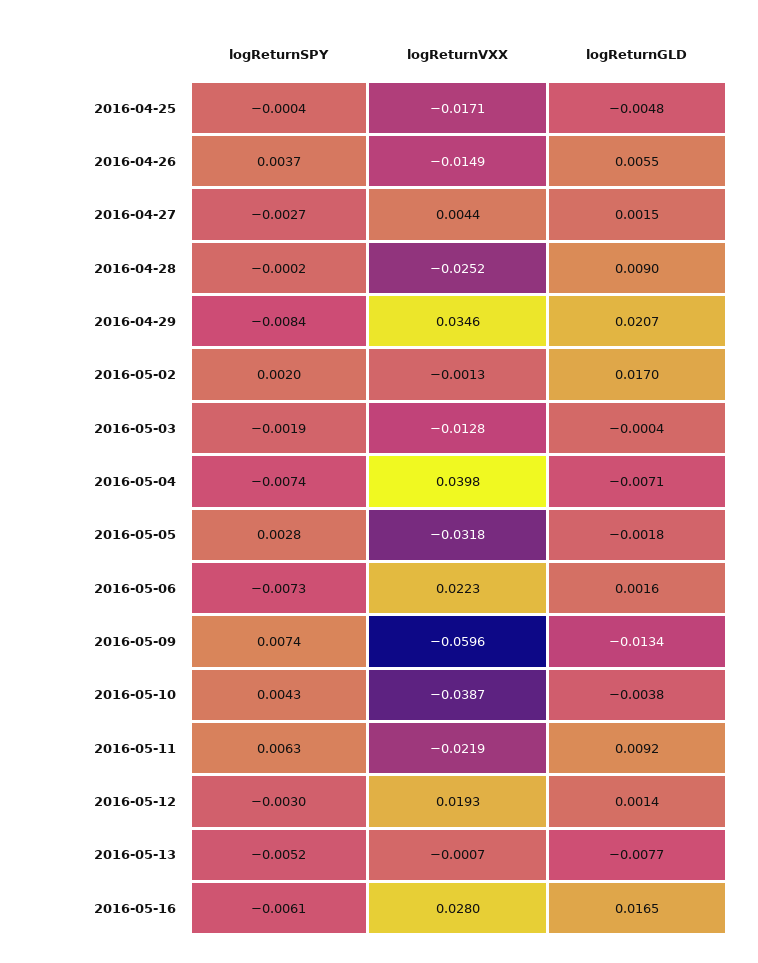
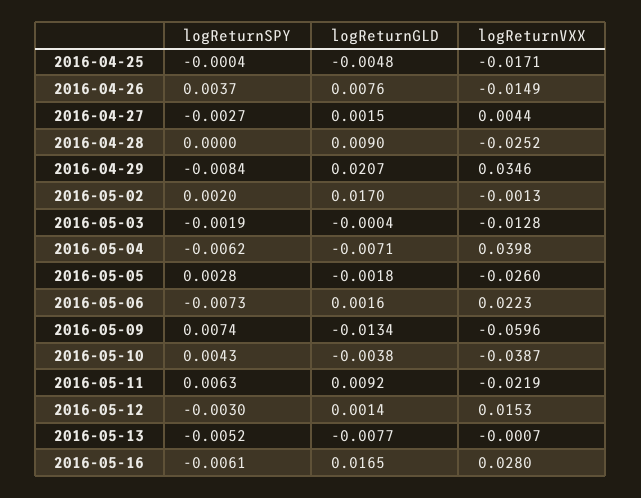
  {
    "logReturnSPY": {
      "2016-04-25": -0.0004,
      "2016-04-26": 0.0037,
      "2016-04-27": -0.0027,
-     "2016-04-28": -0.0002,
+     "2016-04-28": 0,
      "2016-04-29": -0.0084,
      "2016-05-02": 0.002,
      "2016-05-03": -0.0019,
-     "2016-05-04": -0.0074,
+     "2016-05-04": -0.0062,
      "2016-05-05": 0.0028,
      "2016-05-06": -0.0073,
      "2016-05-09": 0.0074,
      "2016-05-10": 0.0043,
      "2016-05-11": 0.0063,
      "2016-05-12": -0.003,
      "2016-05-13": -0.0052,
      "2016-05-16": -0.0061
    },
    "logReturnVXX": {
      "2016-04-25": -0.0171,
      "2016-04-26": -0.0149,
      "2016-04-27": 0.0044,
      "2016-04-28": -0.0252,
      "2016-04-29": 0.0346,
      "2016-05-02": -0.0013,
      "2016-05-03": -0.0128,
      "2016-05-04": 0.0398,
-     "2016-05-05": -0.0318,
+     "2016-05-05": -0.026,
      "2016-05-06": 0.0223,
      "2016-05-09": -0.0596,
      "2016-05-10": -0.0387,
      "2016-05-11": -0.0219,
-     "2016-05-12": 0.0193,
+     "2016-05-12": 0.0153,
      "2016-05-13": -0.0007,
      "2016-05-16": 0.028
    },
    "logReturnGLD": {
      "2016-04-25": -0.0048,
-     "2016-04-26": 0.0055,
+     "2016-04-26": 0.0076,
      "2016-04-27": 0.0015,
      "2016-04-28": 0.009,
      "2016-04-29": 0.0207,
      "2016-05-02": 0.017,
      "2016-05-03": -0.0004,
      "2016-05-04": -0.0071,
      "2016-05-05": -0.0018,
      "2016-05-06": 0.0016,
      "2016-05-09": -0.0134,
      "2016-05-10": -0.0038,
      "2016-05-11": 0.0092,
      "2016-05-12": 0.0014,
      "2016-05-13": -0.0077,
      "2016-05-16": 0.0165
    }
  }

